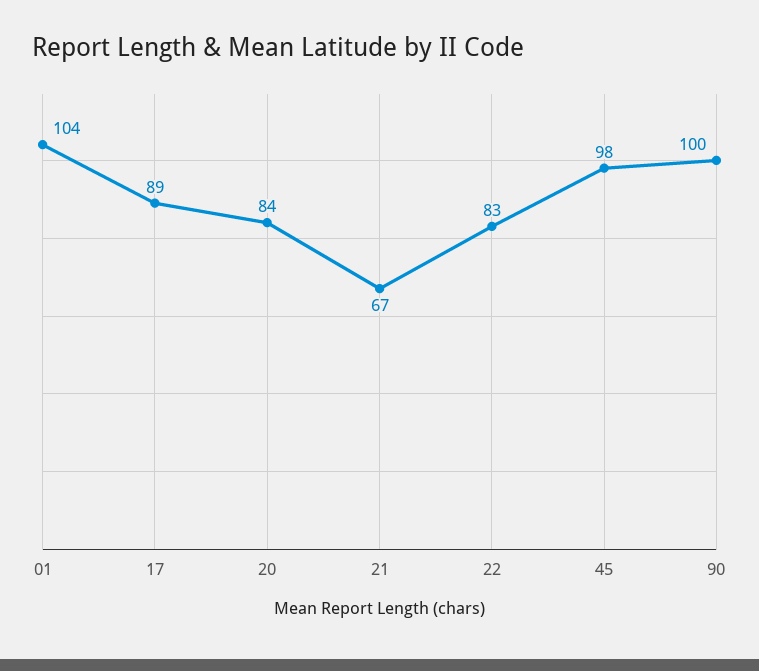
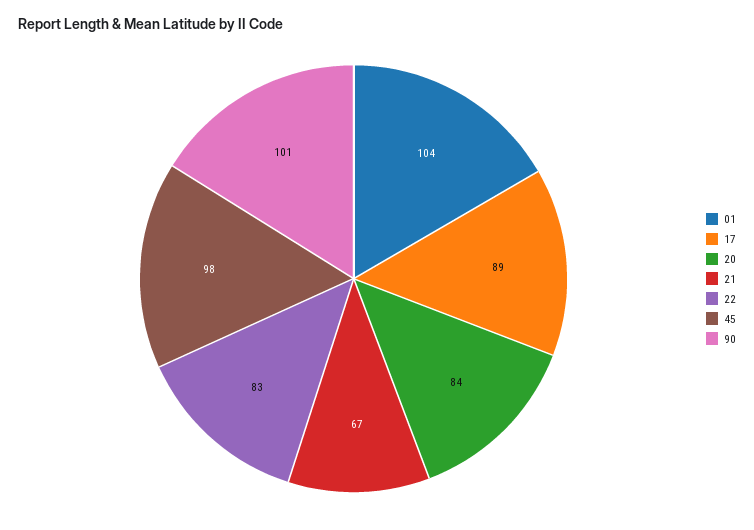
  {
    "01": 104,
    "17": 89,
    "20": 84,
    "21": 67,
    "22": 83,
    "45": 98,
-   "90": 100
+   "90": 101
  }

